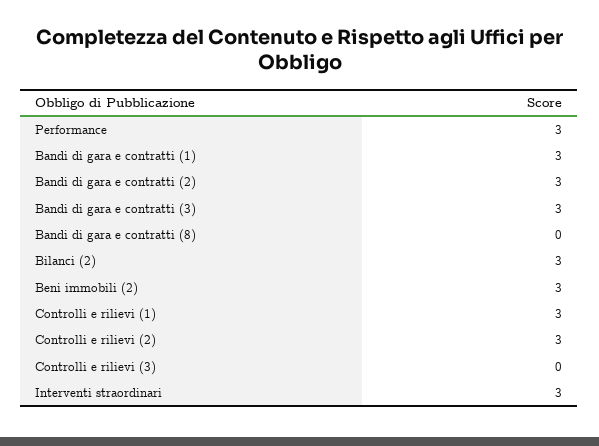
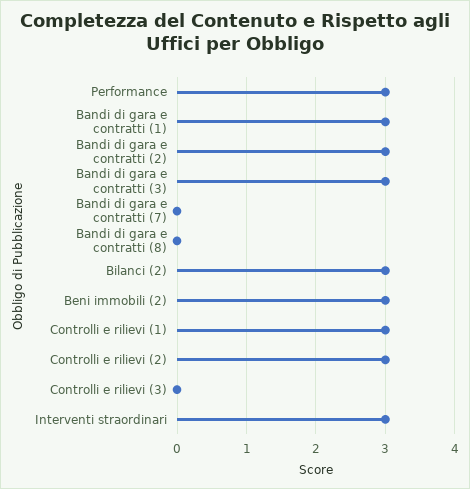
  {
    "Performance": 3,
    "Bandi di gara e contratti (1)": 3,
    "Bandi di gara e contratti (2)": 3,
    "Bandi di gara e contratti (3)": 3,
    "Bandi di gara e contratti (8)": 0,
    "Bilanci (2)": 3,
    "Beni immobili (2)": 3,
    "Controlli e rilievi (1)": 3,
    "Controlli e rilievi (2)": 3,
    "Controlli e rilievi (3)": 0,
-   "Interventi straordinari": 3
+   "Interventi straordinari": 3,
+   "Bandi di gara e contratti (7)": 0
  }

